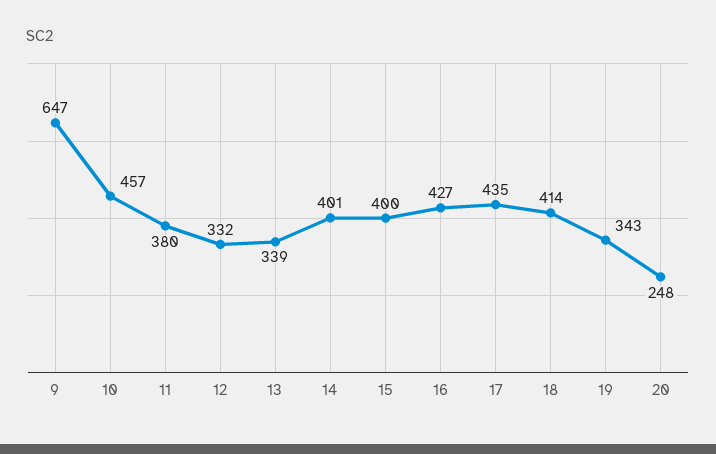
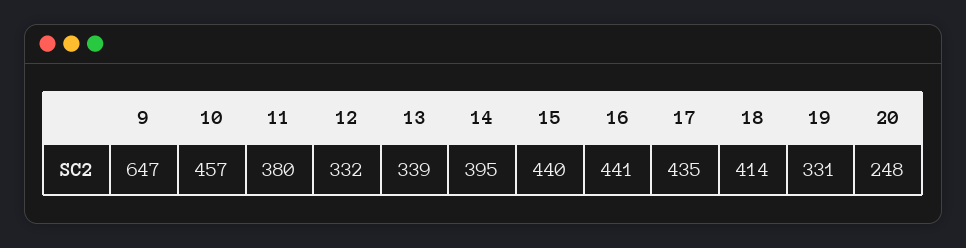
  {
    "9": 647,
    "10": 457,
    "11": 380,
    "12": 332,
    "13": 339,
-   "14": 401,
+   "14": 395,
-   "15": 400,
+   "15": 440,
-   "16": 427,
+   "16": 441,
    "17": 435,
    "18": 414,
-   "19": 343,
+   "19": 331,
    "20": 248
  }

